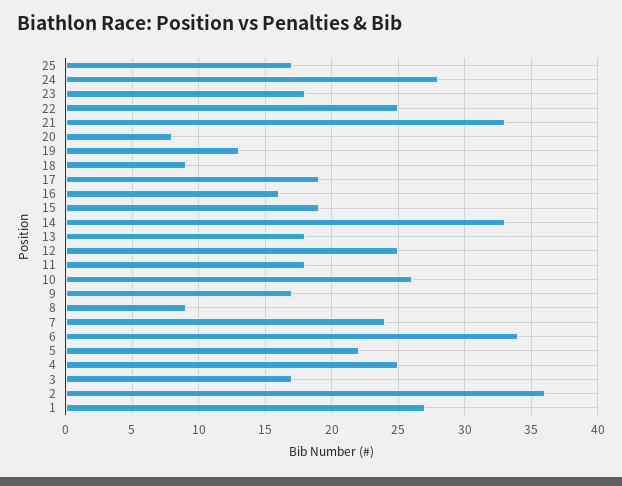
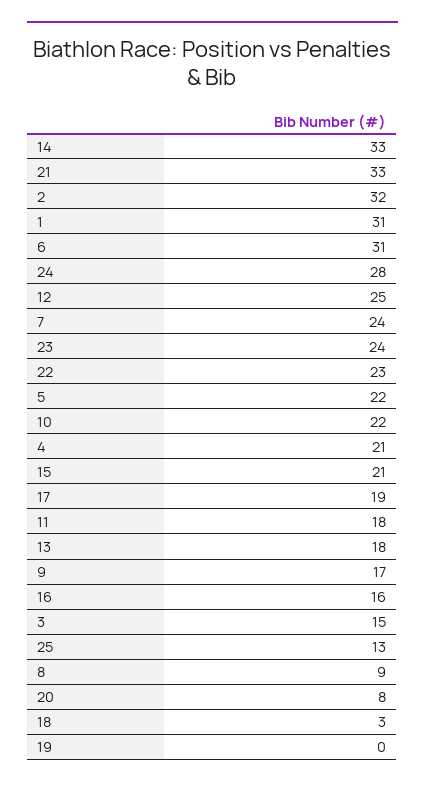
  {
-   "25": 17,
+   "25": 13,
    "24": 28,
-   "23": 18,
+   "23": 24,
-   "22": 25,
+   "22": 23,
    "21": 33,
    "20": 8,
-   "19": 13,
+   "19": 0,
-   "18": 9,
+   "18": 3,
    "17": 19,
    "16": 16,
-   "15": 19,
+   "15": 21,
    "14": 33,
    "13": 18,
    "12": 25,
    "11": 18,
-   "10": 26,
+   "10": 22,
    "9": 17,
    "8": 9,
    "7": 24,
-   "6": 34,
+   "6": 31,
    "5": 22,
-   "4": 25,
+   "4": 21,
-   "3": 17,
+   "3": 15,
-   "2": 36,
+   "2": 32,
-   "1": 27
+   "1": 31
  }

